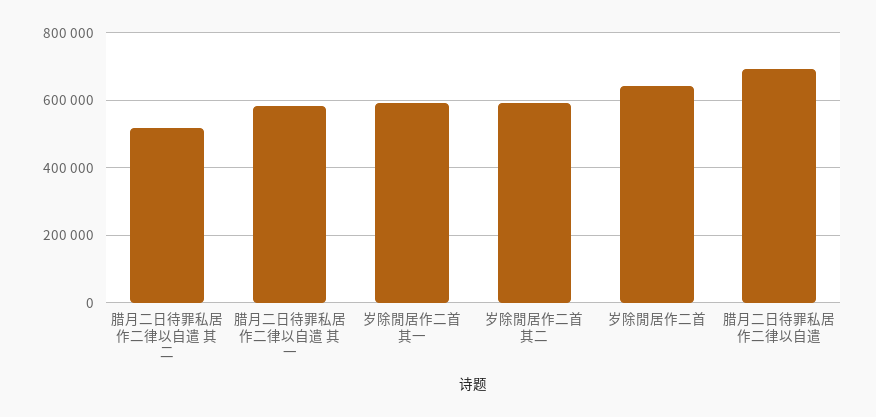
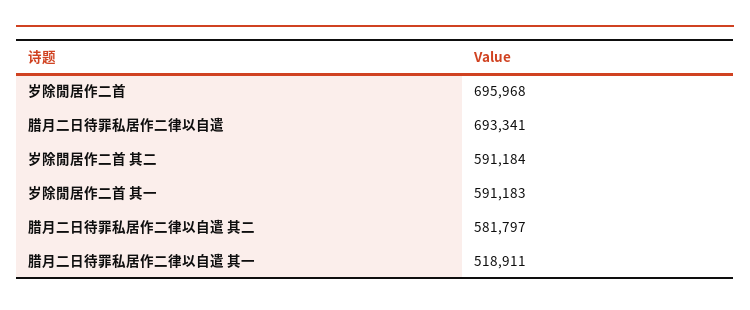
  {
-   "腊月二日待罪私居作二律以自遣 其二": 520000,
+   "腊月二日待罪私居作二律以自遣 其二": 581797,
-   "腊月二日待罪私居作二律以自遣 其一": 580000,
+   "腊月二日待罪私居作二律以自遣 其一": 518911,
    "岁除閒居作二首 其一": 591183,
    "岁除閒居作二首 其二": 591184,
-   "岁除閒居作二首": 640000,
+   "岁除閒居作二首": 695968,
    "腊月二日待罪私居作二律以自遣": 693341
  }

